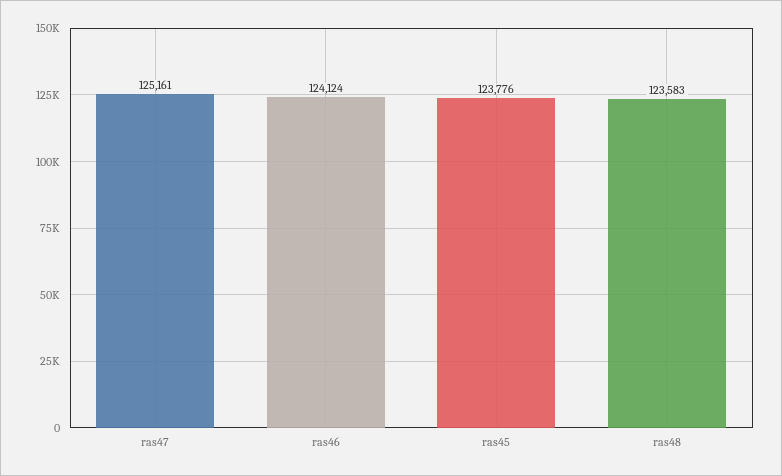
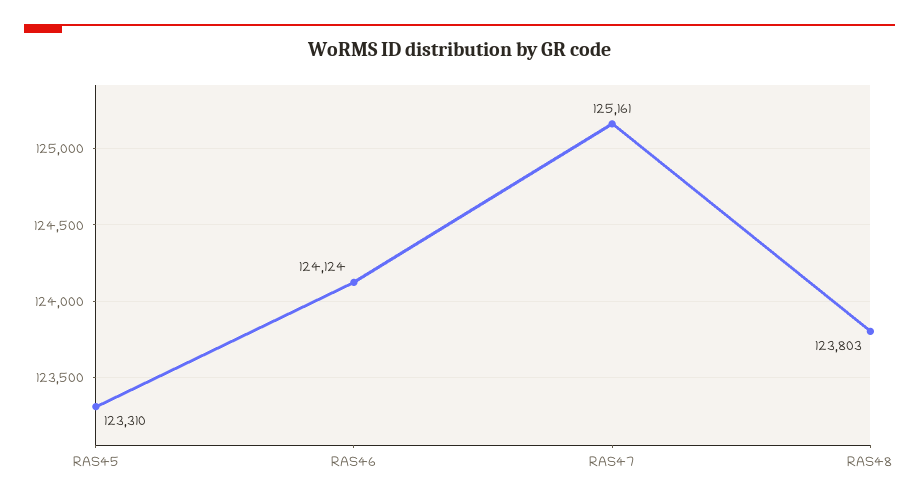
  {
    "ras47": 125161,
    "ras46": 124124,
-   "ras45": 123776,
+   "ras45": 123310,
-   "ras48": 123583
+   "ras48": 123803
  }

